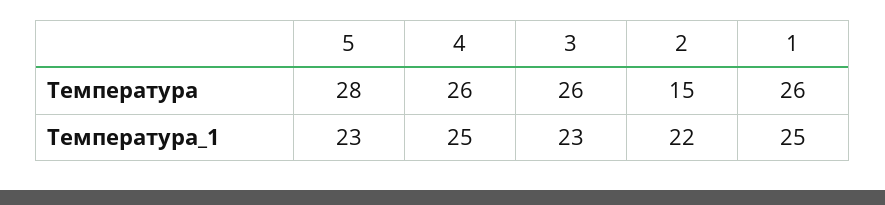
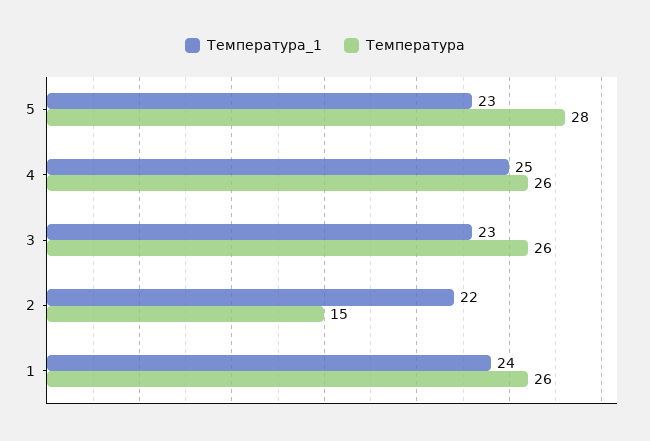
  {
    "Температура": {
      "5": 28,
      "4": 26,
      "3": 26,
      "2": 15,
      "1": 26
    },
    "Температура_1": {
      "5": 23,
      "4": 25,
      "3": 23,
      "2": 22,
-     "1": 25
+     "1": 24
    }
  }

